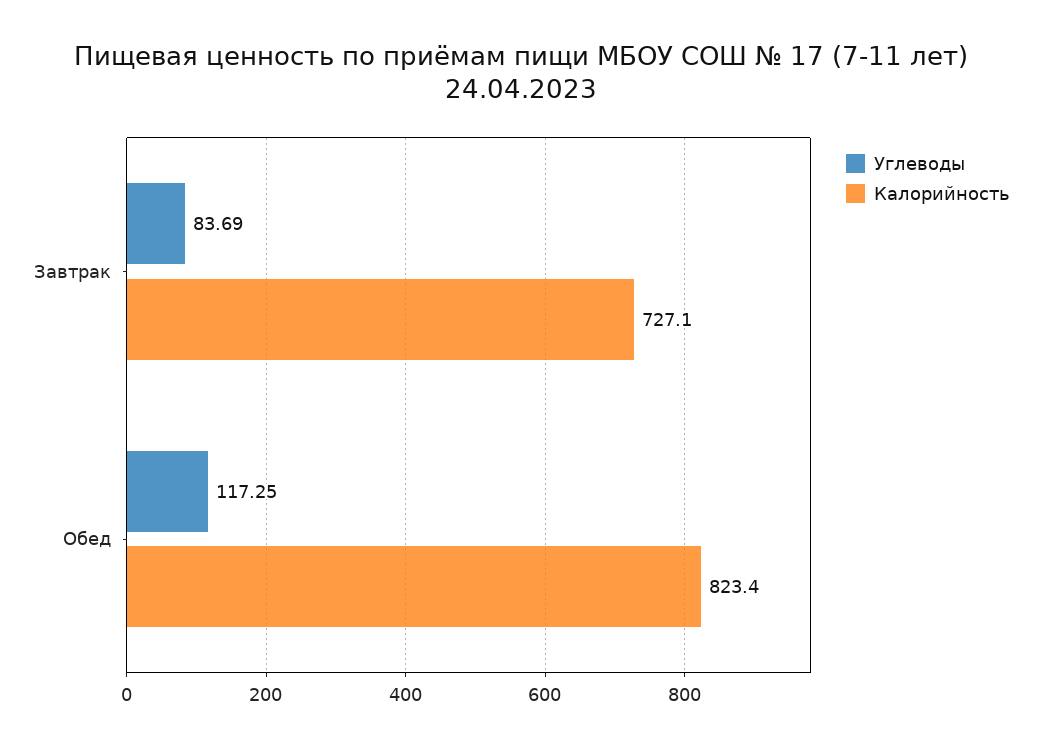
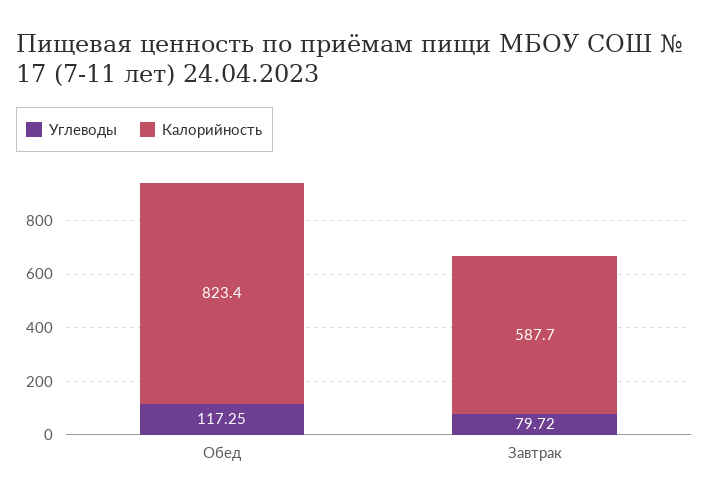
  {
    "Углеводы": {
-     "Завтрак": 83.69,
+     "Завтрак": 79.72,
      "Обед": 117.25
    },
    "Калорийность": {
-     "Завтрак": 727.1,
+     "Завтрак": 587.7,
      "Обед": 823.4
    }
  }

